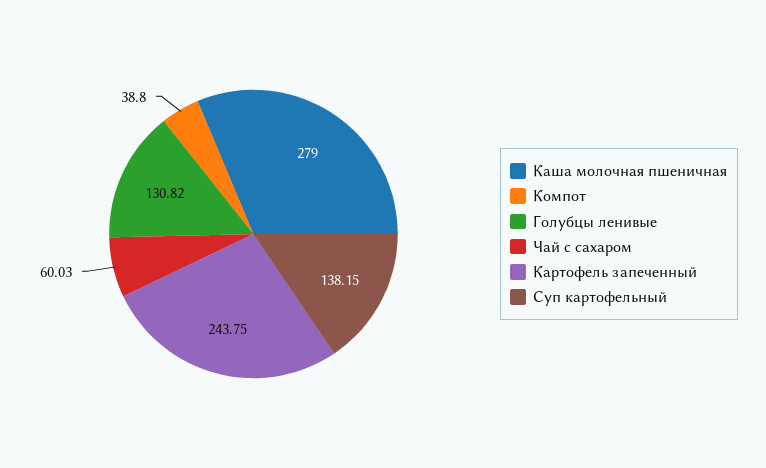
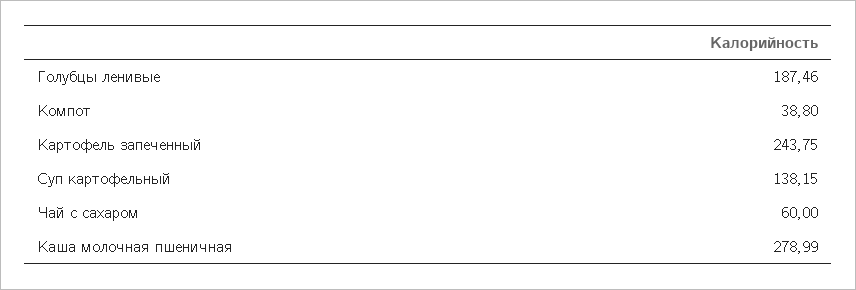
  {
-   "Каша молочная пшеничная": 279,
+   "Каша молочная пшеничная": 278.99,
    "Компот": 38.8,
-   "Голубцы ленивые": 130.82,
+   "Голубцы ленивые": 187.46,
-   "Чай с сахаром": 60.03,
+   "Чай с сахаром": 60,
    "Картофель запеченный": 243.75,
    "Суп картофельный": 138.15
  }

